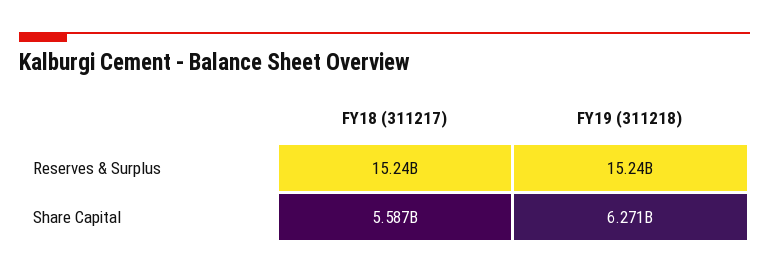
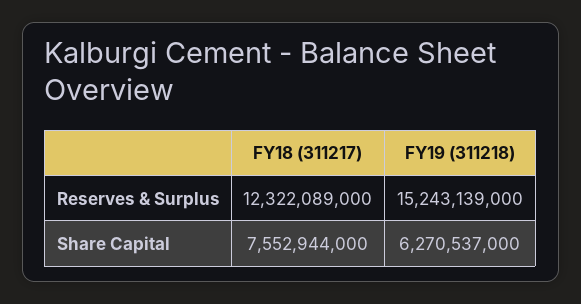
  {
    "FY18 (311217)": {
-     "Reserves & Surplus": 15240000000,
+     "Reserves & Surplus": 12322089000,
-     "Share Capital": 5587000000
+     "Share Capital": 7552944000
    },
    "FY19 (311218)": {
      "Reserves & Surplus": 15243139000,
      "Share Capital": 6270537000
    }
  }

